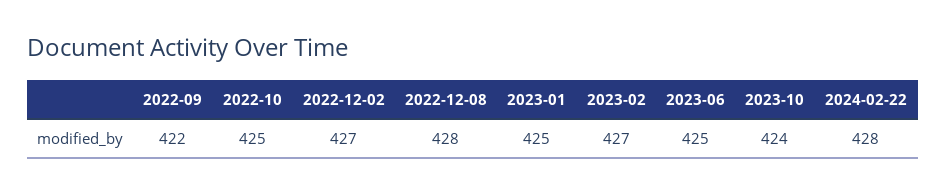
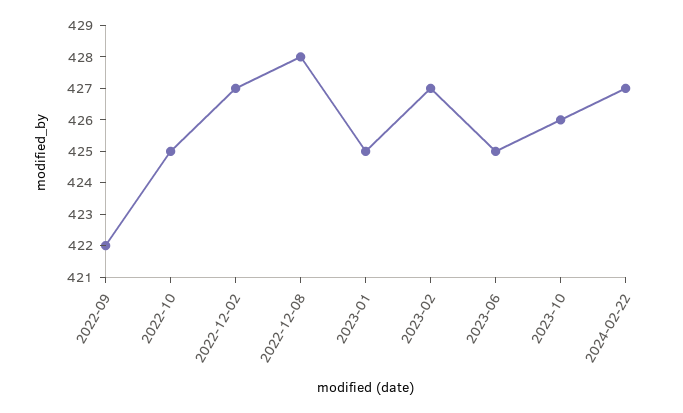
  {
    "2022-09": 422,
    "2022-10": 425,
    "2022-12-02": 427,
    "2022-12-08": 428,
    "2023-01": 425,
    "2023-02": 427,
    "2023-06": 425,
-   "2023-10": 424,
+   "2023-10": 426,
-   "2024-02-22": 428
+   "2024-02-22": 427
  }

